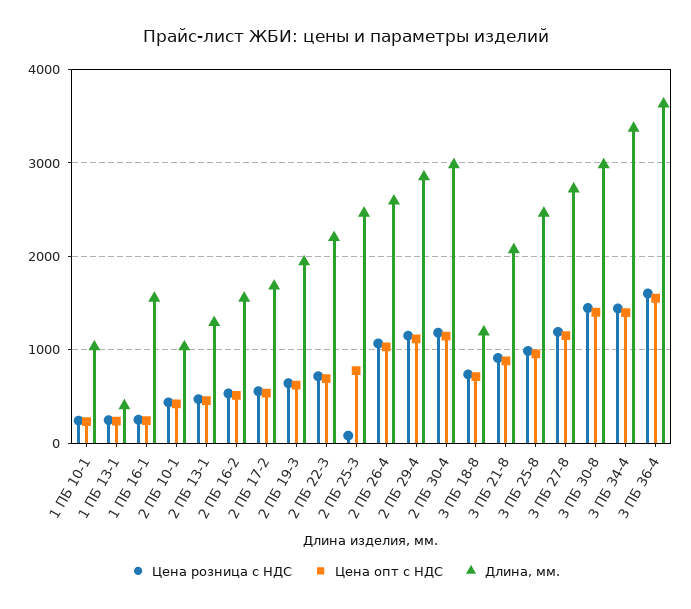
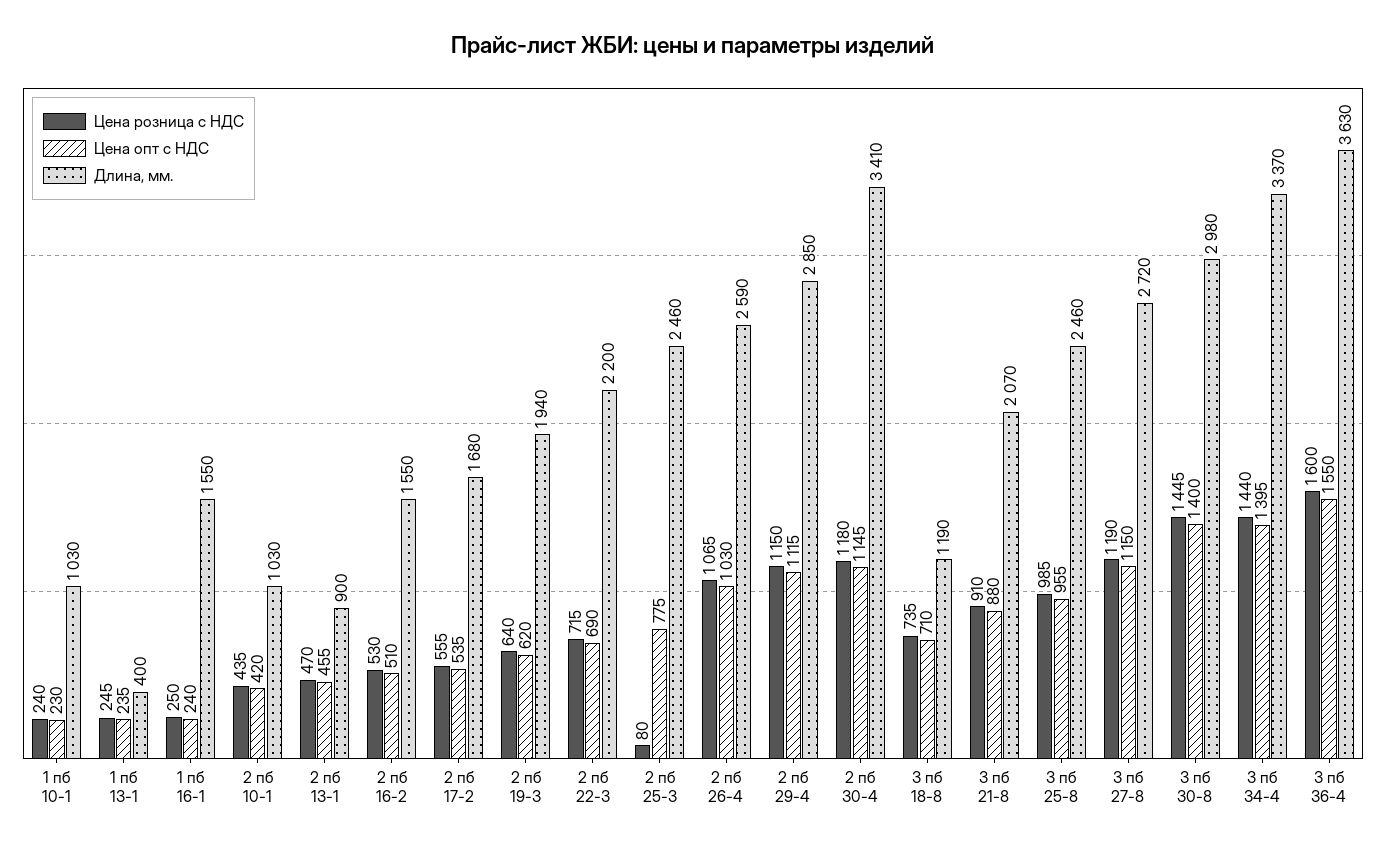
  {
    "Цена розница с НДС": {
      "1 ПБ 10-1": 240,
      "1 ПБ 13-1": 245,
      "1 ПБ 16-1": 250,
      "2 ПБ 10-1": 435,
      "2 ПБ 13-1": 470,
      "2 ПБ 16-2": 530,
      "2 ПБ 17-2": 555,
      "2 ПБ 19-3": 640,
      "2 ПБ 22-3": 715,
      "2 ПБ 25-3": 80,
      "2 ПБ 26-4": 1065,
      "2 ПБ 29-4": 1150,
      "2 ПБ 30-4": 1180,
      "3 ПБ 18-8": 735,
      "3 ПБ 21-8": 910,
      "3 ПБ 25-8": 985,
      "3 ПБ 27-8": 1190,
      "3 ПБ 30-8": 1445,
      "3 ПБ 34-4": 1440,
      "3 ПБ 36-4": 1600
    },
    "Цена опт с НДС": {
      "1 ПБ 10-1": 230,
      "1 ПБ 13-1": 235,
      "1 ПБ 16-1": 240,
      "2 ПБ 10-1": 420,
      "2 ПБ 13-1": 455,
      "2 ПБ 16-2": 510,
      "2 ПБ 17-2": 535,
      "2 ПБ 19-3": 620,
      "2 ПБ 22-3": 690,
      "2 ПБ 25-3": 775,
      "2 ПБ 26-4": 1030,
      "2 ПБ 29-4": 1115,
      "2 ПБ 30-4": 1145,
      "3 ПБ 18-8": 710,
      "3 ПБ 21-8": 880,
      "3 ПБ 25-8": 955,
      "3 ПБ 27-8": 1150,
      "3 ПБ 30-8": 1400,
      "3 ПБ 34-4": 1395,
      "3 ПБ 36-4": 1550
    },
    "Длина, мм.": {
      "1 ПБ 10-1": 1030,
      "1 ПБ 13-1": 400,
      "1 ПБ 16-1": 1550,
      "2 ПБ 10-1": 1030,
-     "2 ПБ 13-1": 1300,
+     "2 ПБ 13-1": 900,
      "2 ПБ 16-2": 1550,
      "2 ПБ 17-2": 1680,
      "2 ПБ 19-3": 1940,
      "2 ПБ 22-3": 2200,
      "2 ПБ 25-3": 2460,
      "2 ПБ 26-4": 2590,
      "2 ПБ 29-4": 2850,
-     "2 ПБ 30-4": 3000,
+     "2 ПБ 30-4": 3410,
      "3 ПБ 18-8": 1190,
      "3 ПБ 21-8": 2070,
      "3 ПБ 25-8": 2460,
      "3 ПБ 27-8": 2720,
      "3 ПБ 30-8": 2980,
      "3 ПБ 34-4": 3370,
      "3 ПБ 36-4": 3630
    }
  }

